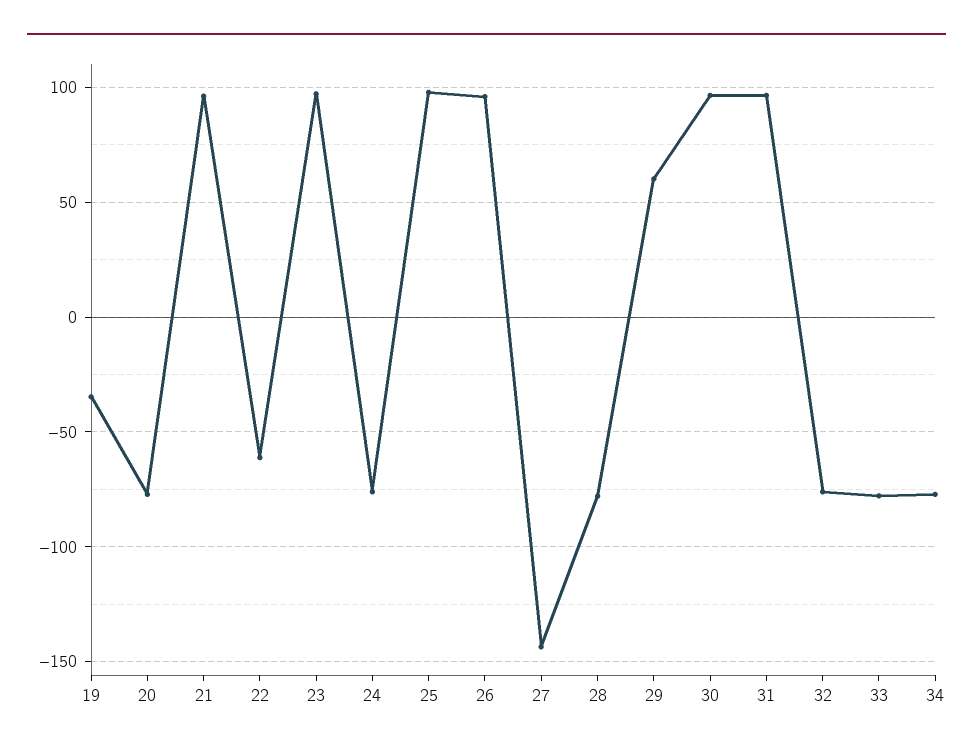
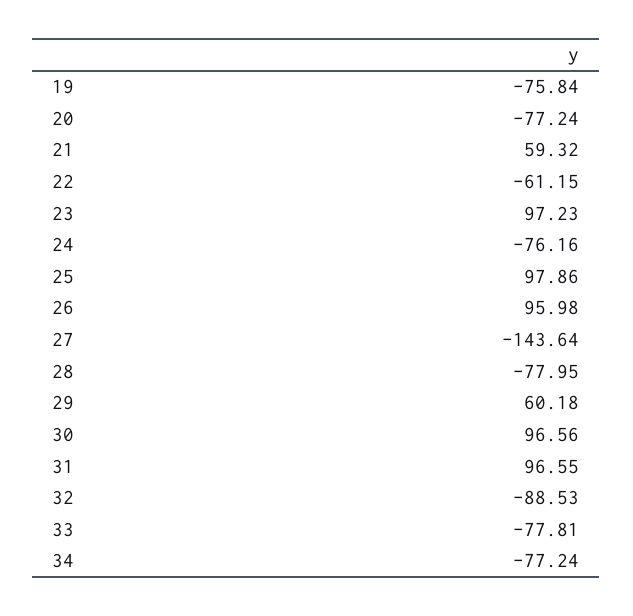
  {
-   "19": -35,
+   "19": -75.84,
    "20": -77.24,
-   "21": 95,
+   "21": 59.32,
    "22": -61.15,
    "23": 97.23,
    "24": -76.16,
    "25": 97.86,
    "26": 95.98,
    "27": -143.64,
    "28": -77.95,
    "29": 60.18,
    "30": 96.56,
    "31": 96.55,
-   "32": -75,
+   "32": -88.53,
    "33": -77.81,
    "34": -77.24
  }

